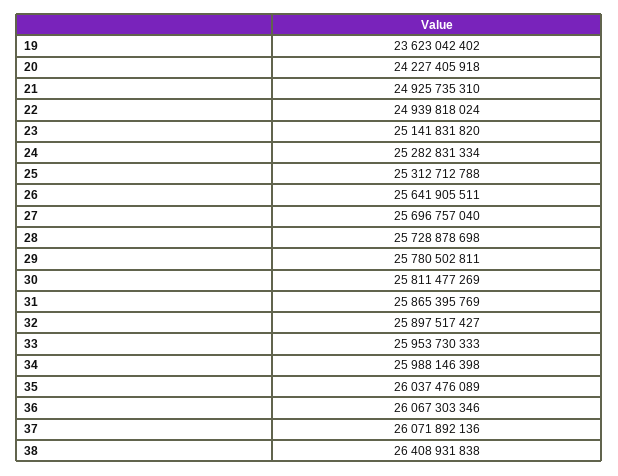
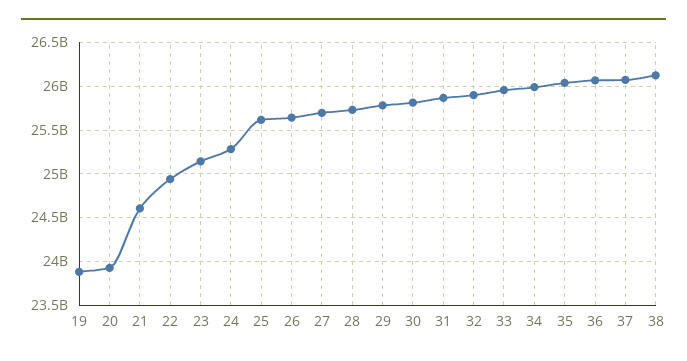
  {
-   "19": 23623042402,
+   "19": 23900000000,
-   "20": 24227405918,
+   "20": 23900000000,
-   "21": 24925735310,
+   "21": 24600000000,
    "22": 24939818024,
    "23": 25141831820,
    "24": 25282831334,
-   "25": 25312712788,
+   "25": 25600000000,
    "26": 25641905511,
    "27": 25696757040,
    "28": 25728878698,
    "29": 25780502811,
    "30": 25811477269,
    "31": 25865395769,
    "32": 25897517427,
    "33": 25953730333,
    "34": 25988146398,
    "35": 26037476089,
    "36": 26067303346,
    "37": 26071892136,
-   "38": 26408931838
+   "38": 26100000000
  }

